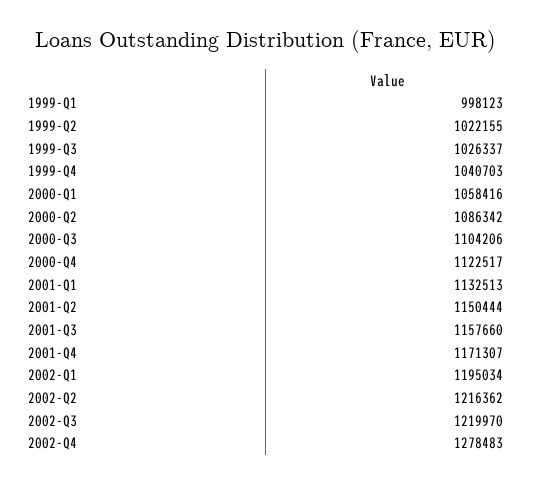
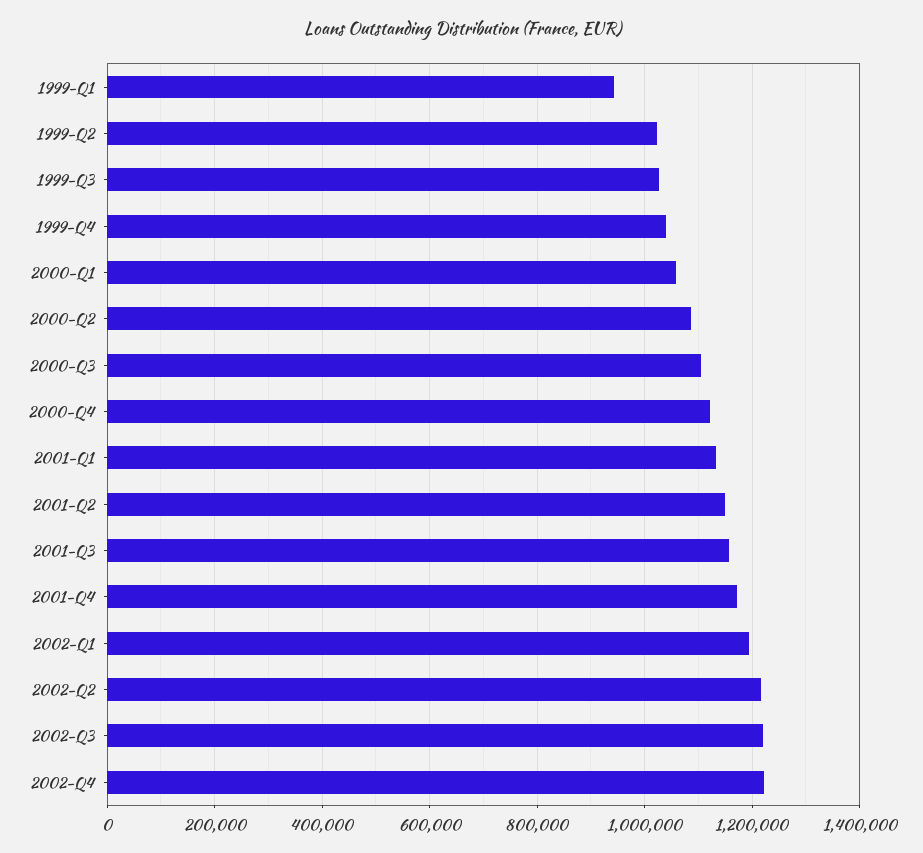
  {
-   "1999-Q1": 998123,
+   "1999-Q1": 940000,
    "1999-Q2": 1022155,
    "1999-Q3": 1026337,
    "1999-Q4": 1040703,
    "2000-Q1": 1058416,
    "2000-Q2": 1086342,
    "2000-Q3": 1104206,
    "2000-Q4": 1122517,
    "2001-Q1": 1132513,
    "2001-Q2": 1150444,
    "2001-Q3": 1157660,
    "2001-Q4": 1171307,
    "2002-Q1": 1195034,
    "2002-Q2": 1216362,
    "2002-Q3": 1219970,
-   "2002-Q4": 1278483
+   "2002-Q4": 1220000
  }

